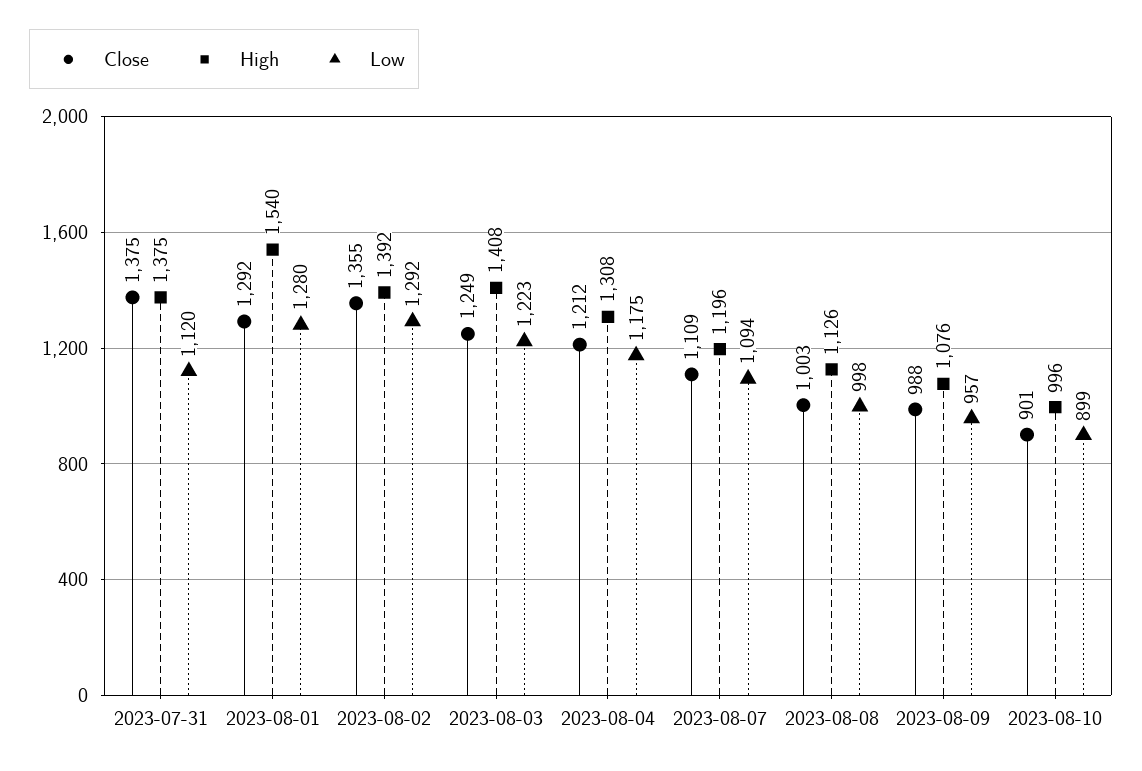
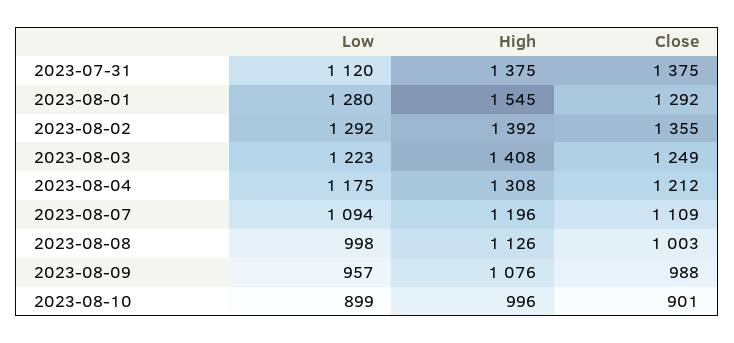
  {
    "Close": {
      "2023-07-31": 1375,
      "2023-08-01": 1292,
      "2023-08-02": 1355,
      "2023-08-03": 1249,
      "2023-08-04": 1212,
      "2023-08-07": 1109,
      "2023-08-08": 1003,
      "2023-08-09": 988,
      "2023-08-10": 901
    },
    "High": {
      "2023-07-31": 1375,
-     "2023-08-01": 1540,
+     "2023-08-01": 1545,
      "2023-08-02": 1392,
      "2023-08-03": 1408,
      "2023-08-04": 1308,
      "2023-08-07": 1196,
      "2023-08-08": 1126,
      "2023-08-09": 1076,
      "2023-08-10": 996
    },
    "Low": {
      "2023-07-31": 1120,
      "2023-08-01": 1280,
      "2023-08-02": 1292,
      "2023-08-03": 1223,
      "2023-08-04": 1175,
      "2023-08-07": 1094,
      "2023-08-08": 998,
      "2023-08-09": 957,
      "2023-08-10": 899
    }
  }

